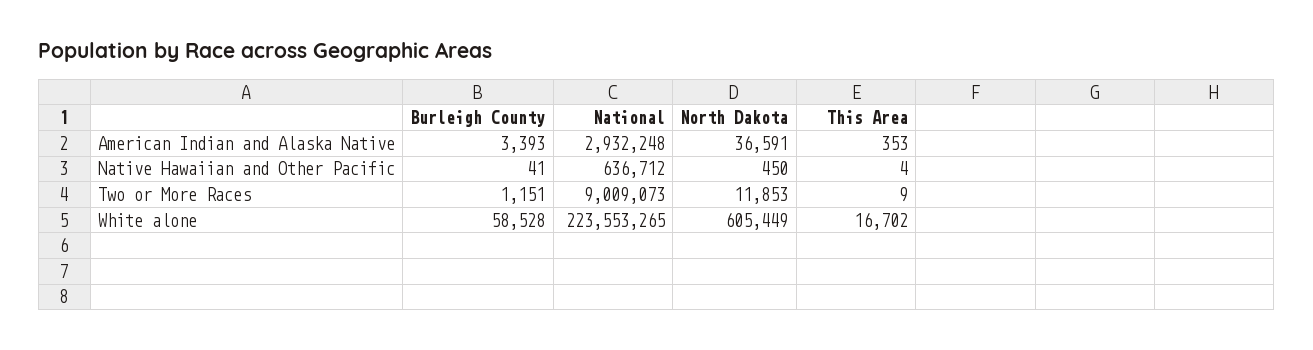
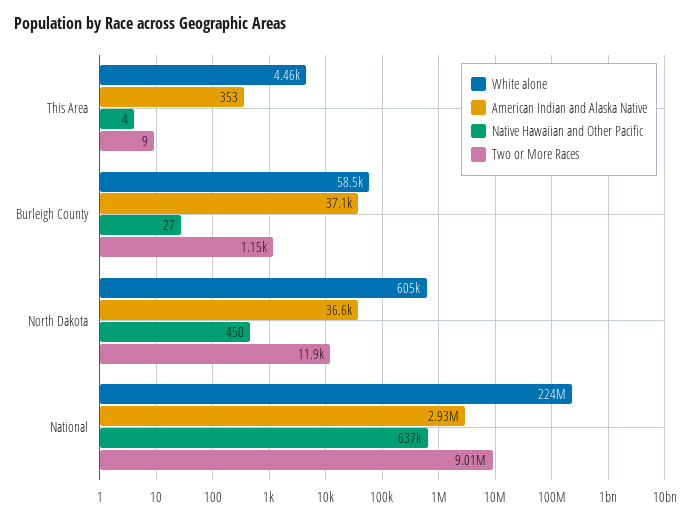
  {
    "American Indian and Alaska Native": {
-     "Burleigh County": 3393,
+     "Burleigh County": 37100,
      "National": 2932248,
      "North Dakota": 36591,
      "This Area": 353
    },
    "Native Hawaiian and Other Pacific": {
-     "Burleigh County": 41,
+     "Burleigh County": 27,
      "National": 636712,
      "North Dakota": 450,
      "This Area": 4
    },
    "Two or More Races": {
      "Burleigh County": 1151,
      "National": 9009073,
      "North Dakota": 11853,
      "This Area": 9
    },
    "White alone": {
      "Burleigh County": 58528,
      "National": 223553265,
      "North Dakota": 605449,
-     "This Area": 16702
+     "This Area": 4460
    }
  }

